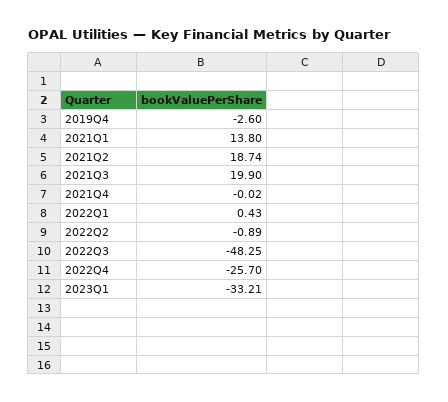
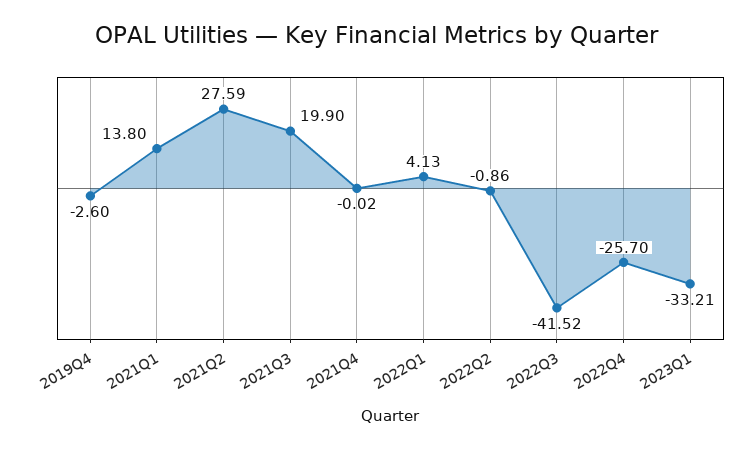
  {
    "2019Q4": -2.6,
    "2021Q1": 13.8,
-   "2021Q2": 18.74,
+   "2021Q2": 27.59,
    "2021Q3": 19.9,
    "2021Q4": -0.02,
-   "2022Q1": 0.43,
+   "2022Q1": 4.13,
-   "2022Q2": -0.89,
+   "2022Q2": -0.86,
-   "2022Q3": -48.25,
+   "2022Q3": -41.52,
    "2022Q4": -25.7,
    "2023Q1": -33.21
  }

